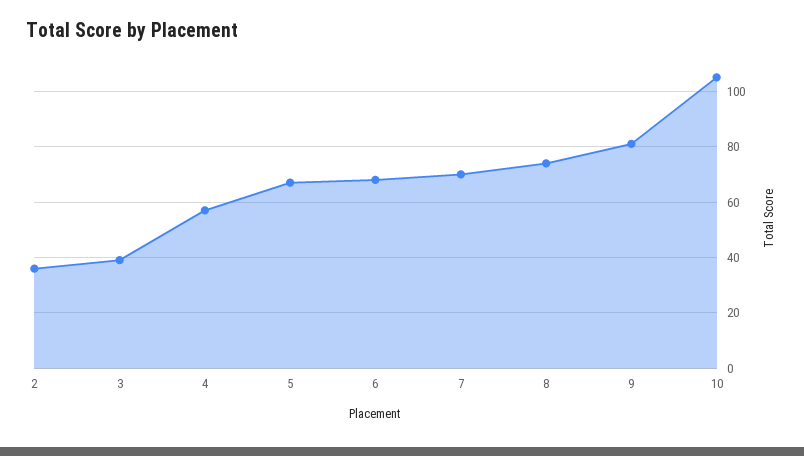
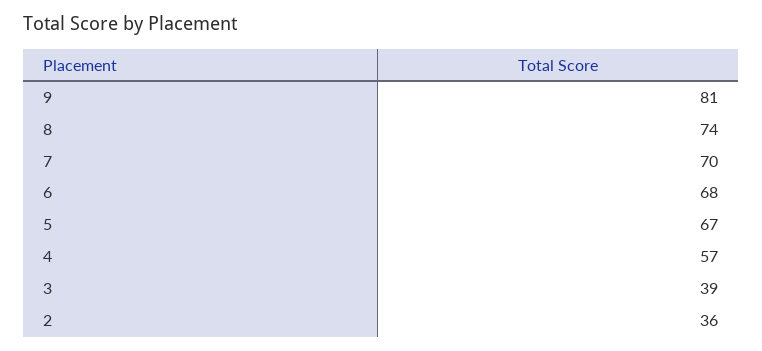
  {
    "2": 36,
    "3": 39,
    "4": 57,
    "5": 67,
    "6": 68,
    "7": 70,
    "8": 74,
-   "9": 81,
+   "9": 81
-   "10": 105
  }

